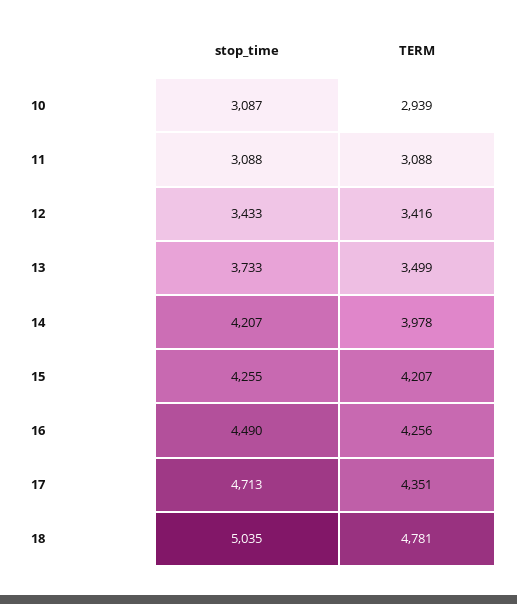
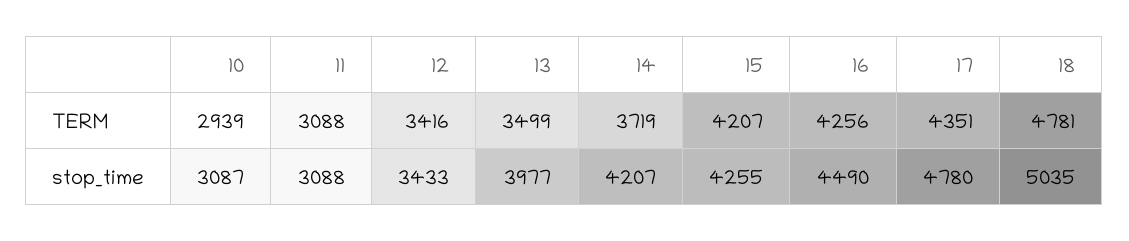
  {
    "stop_time": {
      "10": 3087,
      "11": 3088,
      "12": 3433,
-     "13": 3733,
+     "13": 3977,
      "14": 4207,
      "15": 4255,
      "16": 4490,
-     "17": 4713,
+     "17": 4780,
      "18": 5035
    },
    "TERM": {
      "10": 2939,
      "11": 3088,
      "12": 3416,
      "13": 3499,
-     "14": 3978,
+     "14": 3719,
      "15": 4207,
      "16": 4256,
      "17": 4351,
      "18": 4781
    }
  }

